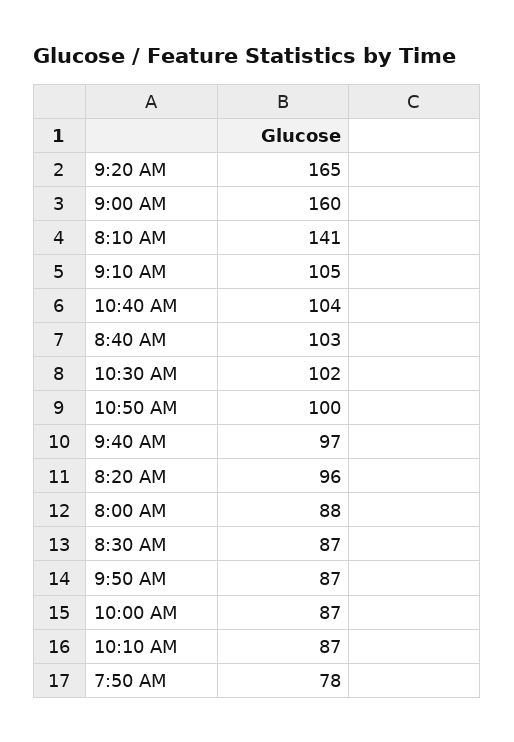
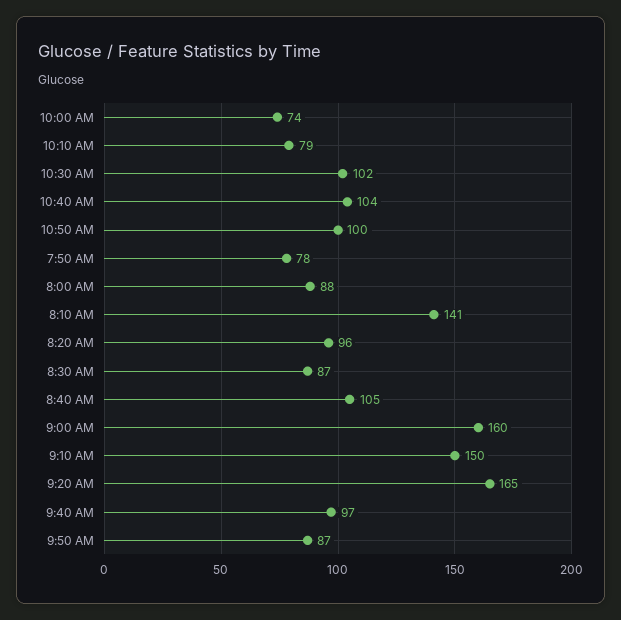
  {
    "9:20 AM": 165,
    "9:00 AM": 160,
    "8:10 AM": 141,
-   "9:10 AM": 105,
+   "9:10 AM": 150,
    "10:40 AM": 104,
-   "8:40 AM": 103,
+   "8:40 AM": 105,
    "10:30 AM": 102,
    "10:50 AM": 100,
    "9:40 AM": 97,
    "8:20 AM": 96,
    "8:00 AM": 88,
    "8:30 AM": 87,
    "9:50 AM": 87,
-   "10:00 AM": 87,
+   "10:00 AM": 74,
-   "10:10 AM": 87,
+   "10:10 AM": 79,
    "7:50 AM": 78
  }

